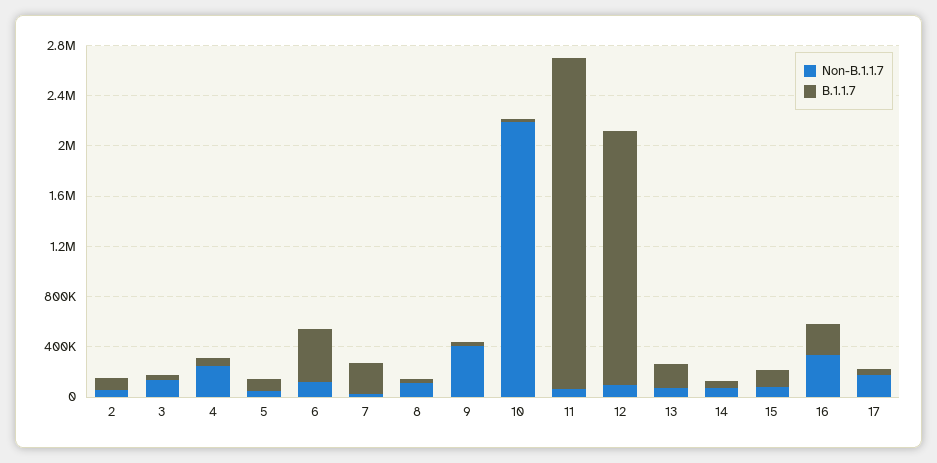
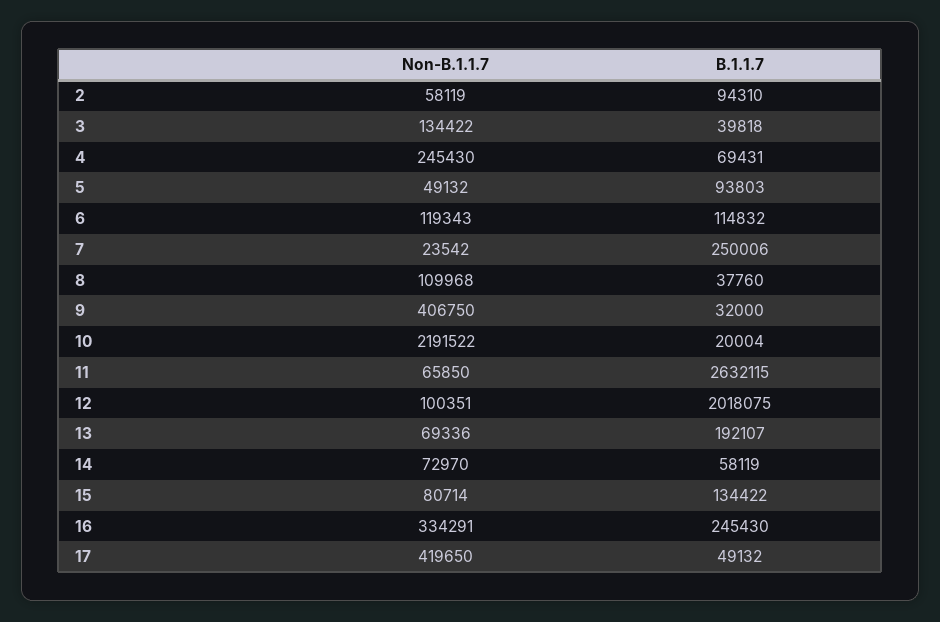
  {
    "Non-B.1.1.7": {
      "2": 58119,
      "3": 134422,
      "4": 245430,
      "5": 49132,
      "6": 119343,
      "7": 23542,
      "8": 109968,
      "9": 406750,
      "10": 2191522,
      "11": 65850,
      "12": 100351,
      "13": 69336,
      "14": 72970,
      "15": 80714,
      "16": 334291,
-     "17": 200000
+     "17": 419650
    },
    "B.1.1.7": {
      "2": 94310,
      "3": 39818,
      "4": 69431,
      "5": 93803,
-     "6": 400000,
+     "6": 114832,
      "7": 250006,
      "8": 37760,
      "9": 32000,
      "10": 20004,
      "11": 2632115,
      "12": 2018075,
      "13": 192107,
      "14": 58119,
      "15": 134422,
      "16": 245430,
      "17": 49132
    }
  }

